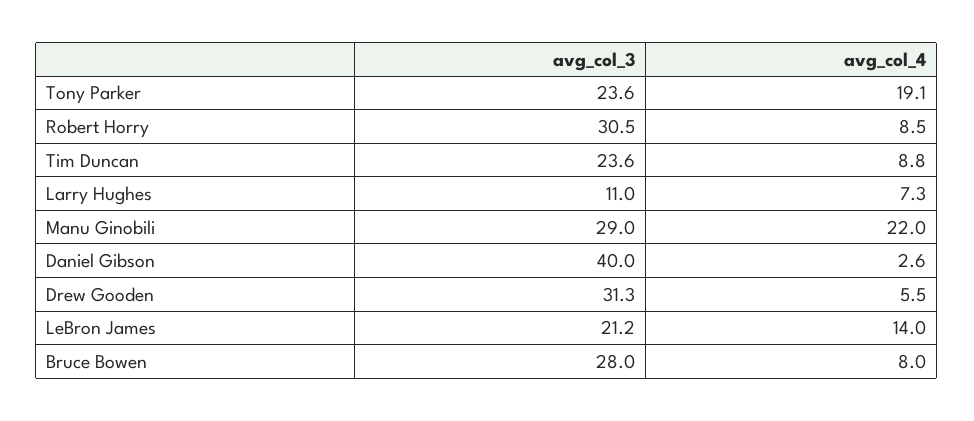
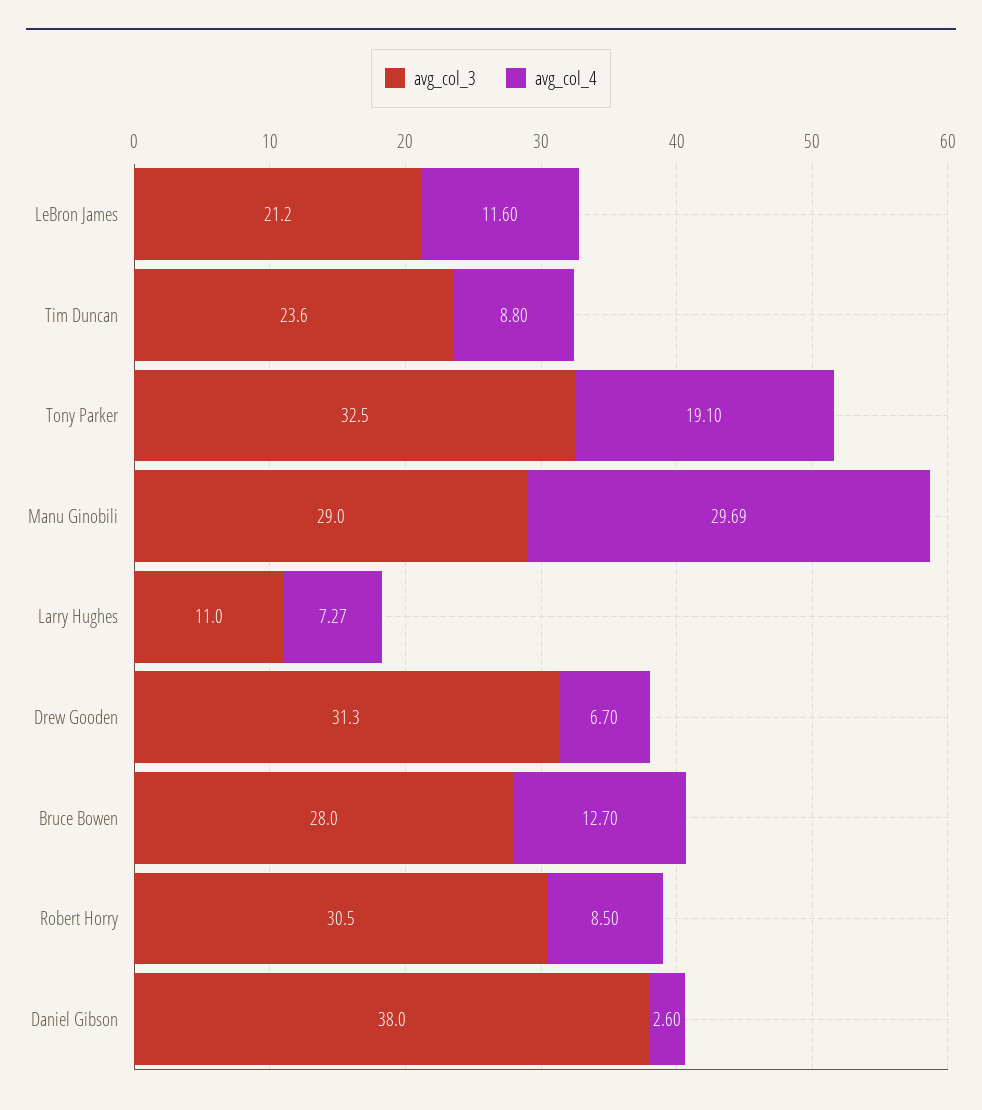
  {
    "avg_col_3": {
-     "Tony Parker": 23.6,
+     "Tony Parker": 32.5,
      "Robert Horry": 30.5,
      "Tim Duncan": 23.6,
      "Larry Hughes": 11,
      "Manu Ginobili": 29,
-     "Daniel Gibson": 40,
+     "Daniel Gibson": 38,
      "Drew Gooden": 31.3,
      "LeBron James": 21.2,
      "Bruce Bowen": 28
    },
    "avg_col_4": {
      "Tony Parker": 19.1,
      "Robert Horry": 8.5,
      "Tim Duncan": 8.8,
      "Larry Hughes": 7.27,
-     "Manu Ginobili": 22,
+     "Manu Ginobili": 29.69,
      "Daniel Gibson": 2.6,
-     "Drew Gooden": 5.5,
+     "Drew Gooden": 6.7,
-     "LeBron James": 14,
+     "LeBron James": 11.6,
-     "Bruce Bowen": 8
+     "Bruce Bowen": 12.7
    }
  }

